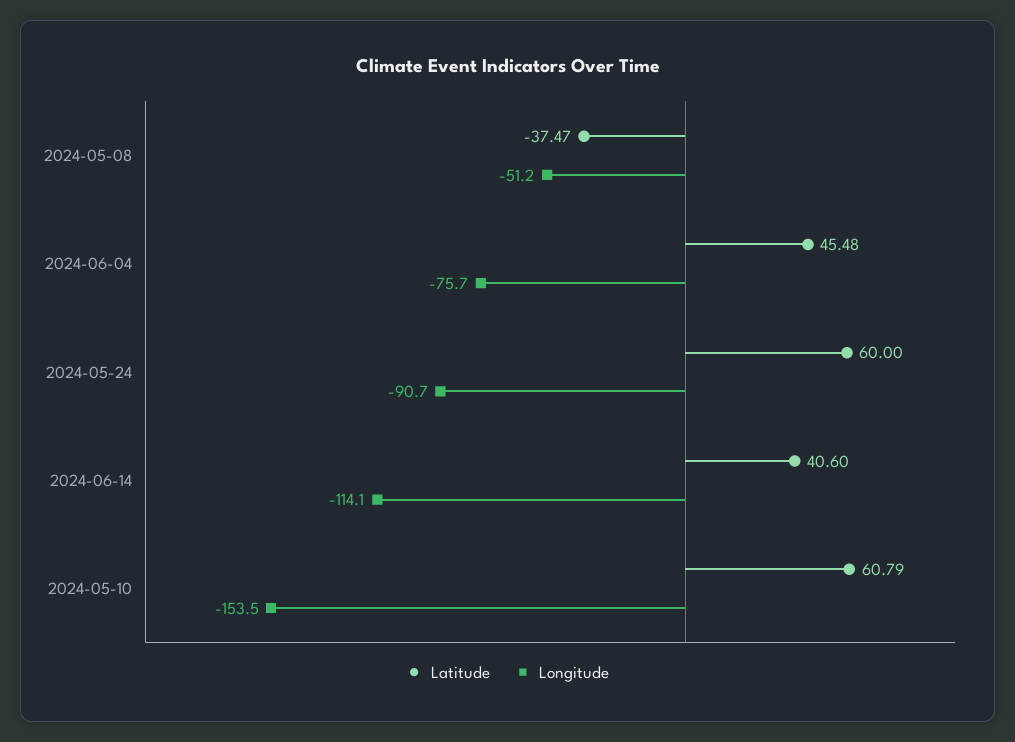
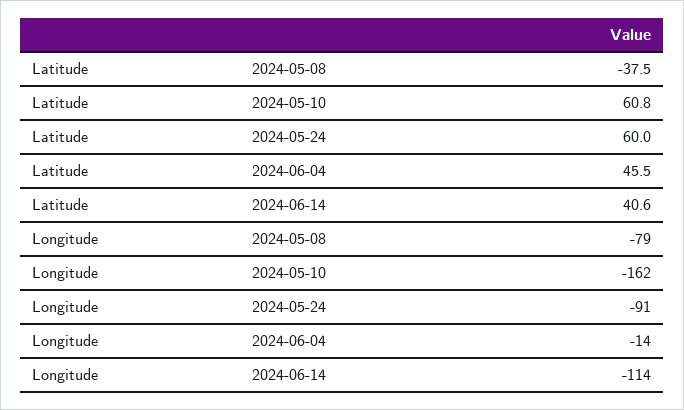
  {
    "Latitude": {
      "2024-05-08": -37.47,
      "2024-06-04": 45.48,
      "2024-05-24": 60,
      "2024-06-14": 40.6,
      "2024-05-10": 60.79
    },
    "Longitude": {
-     "2024-05-08": -51.2,
+     "2024-05-08": -79,
-     "2024-06-04": -75.7,
+     "2024-06-04": -14,
      "2024-05-24": -90.7,
      "2024-06-14": -114.1,
-     "2024-05-10": -153.5
+     "2024-05-10": -162
    }
  }

